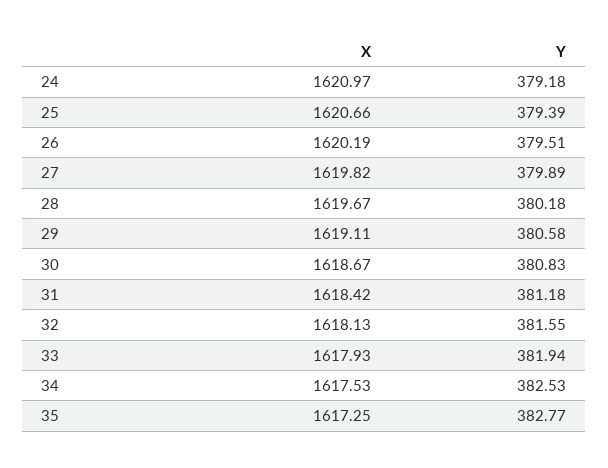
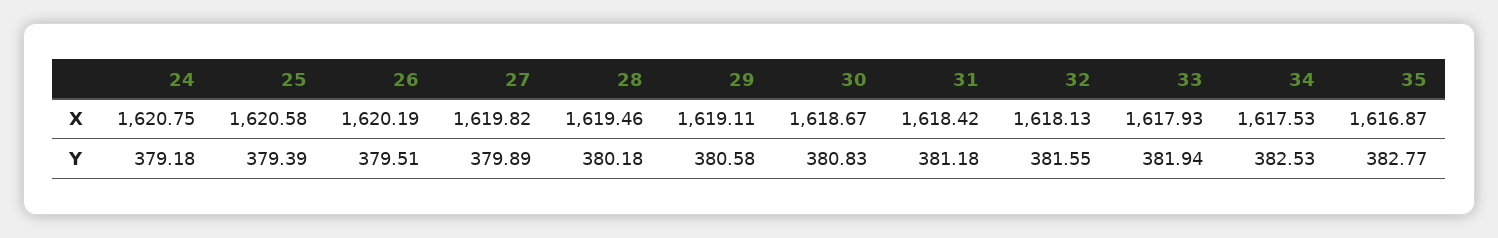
  {
    "X": {
-     "24": 1620.97,
+     "24": 1620.75,
-     "25": 1620.66,
+     "25": 1620.58,
      "26": 1620.19,
      "27": 1619.82,
-     "28": 1619.67,
+     "28": 1619.46,
      "29": 1619.11,
      "30": 1618.67,
      "31": 1618.42,
      "32": 1618.13,
      "33": 1617.93,
      "34": 1617.53,
-     "35": 1617.25
+     "35": 1616.87
    },
    "Y": {
      "24": 379.18,
      "25": 379.39,
      "26": 379.51,
      "27": 379.89,
      "28": 380.18,
      "29": 380.58,
      "30": 380.83,
      "31": 381.18,
      "32": 381.55,
      "33": 381.94,
      "34": 382.53,
      "35": 382.77
    }
  }

